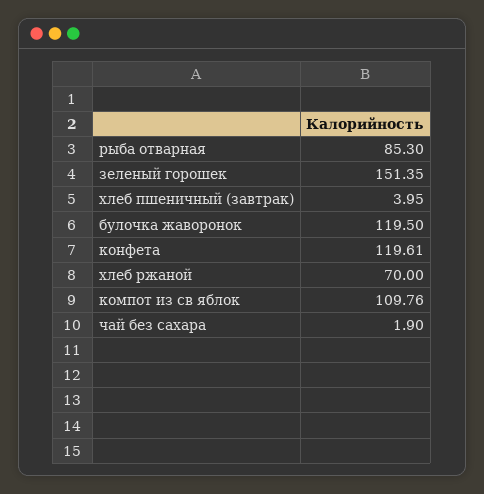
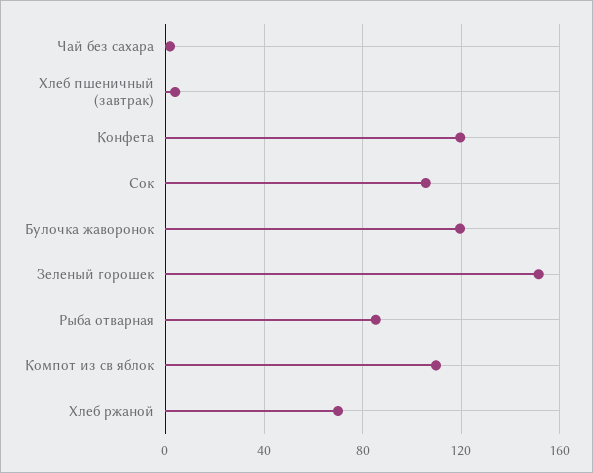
  {
    "рыба отварная": 85.3,
    "зеленый горошек": 151.35,
    "хлеб пшеничный (завтрак)": 3.95,
    "булочка жаворонок": 119.5,
    "конфета": 119.61,
    "хлеб ржаной": 70,
    "компот из св яблок": 109.76,
-   "чай без сахара": 1.9
+   "чай без сахара": 1.9,
+   "Сок": 105
  }

